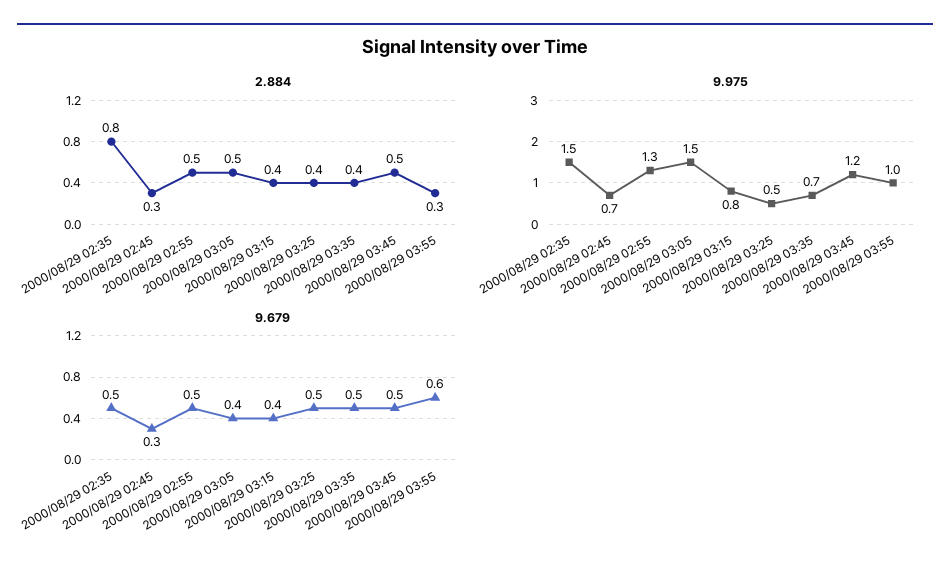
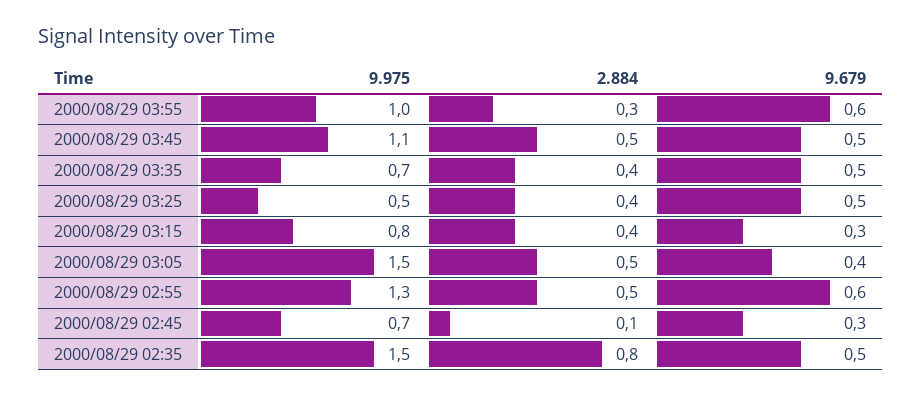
  {
    "2.884": {
      "2000/08/29 02:35": 0.8,
-     "2000/08/29 02:45": 0.3,
+     "2000/08/29 02:45": 0.1,
      "2000/08/29 02:55": 0.5,
      "2000/08/29 03:05": 0.5,
      "2000/08/29 03:15": 0.4,
      "2000/08/29 03:25": 0.4,
      "2000/08/29 03:35": 0.4,
      "2000/08/29 03:45": 0.5,
      "2000/08/29 03:55": 0.3
    },
    "9.975": {
      "2000/08/29 02:35": 1.5,
      "2000/08/29 02:45": 0.7,
      "2000/08/29 02:55": 1.3,
      "2000/08/29 03:05": 1.5,
      "2000/08/29 03:15": 0.8,
      "2000/08/29 03:25": 0.5,
      "2000/08/29 03:35": 0.7,
-     "2000/08/29 03:45": 1.2,
+     "2000/08/29 03:45": 1.1,
      "2000/08/29 03:55": 1
    },
    "9.679": {
      "2000/08/29 02:35": 0.5,
      "2000/08/29 02:45": 0.3,
-     "2000/08/29 02:55": 0.5,
+     "2000/08/29 02:55": 0.6,
      "2000/08/29 03:05": 0.4,
-     "2000/08/29 03:15": 0.4,
+     "2000/08/29 03:15": 0.3,
      "2000/08/29 03:25": 0.5,
      "2000/08/29 03:35": 0.5,
      "2000/08/29 03:45": 0.5,
      "2000/08/29 03:55": 0.6
    }
  }

